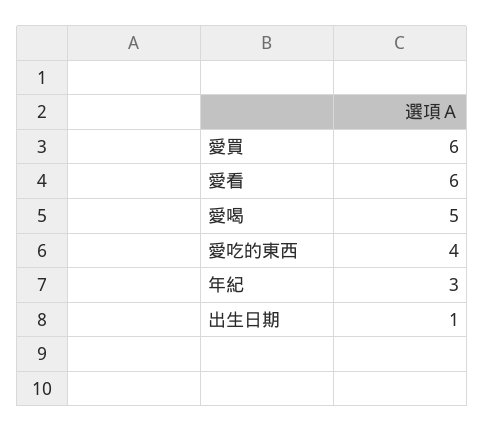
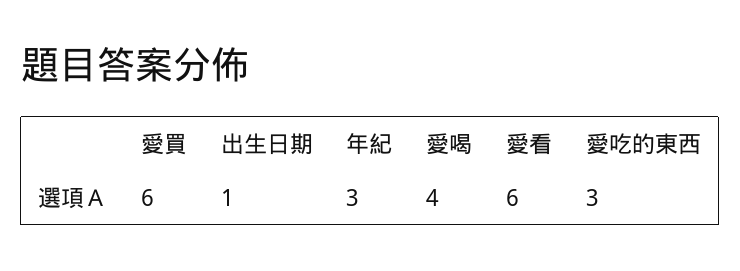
  {
    "愛買": 6,
    "愛看": 6,
-   "愛喝": 5,
+   "愛喝": 4,
-   "愛吃的東西": 4,
+   "愛吃的東西": 3,
    "年紀": 3,
    "出生日期": 1
  }

